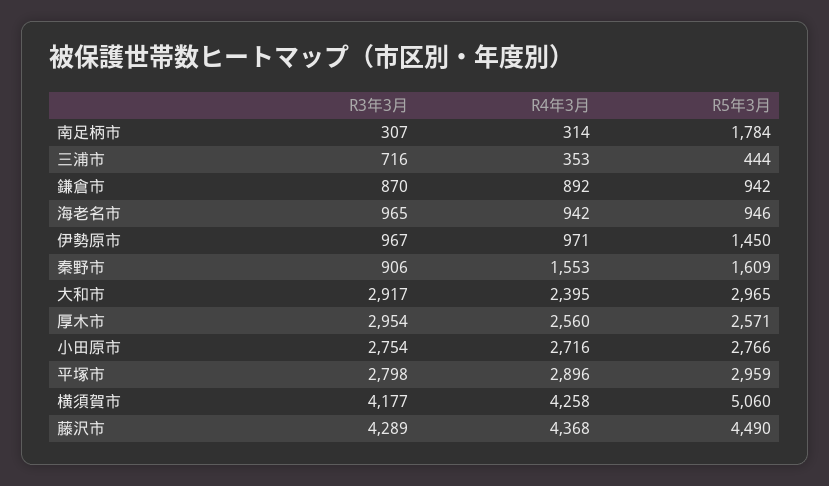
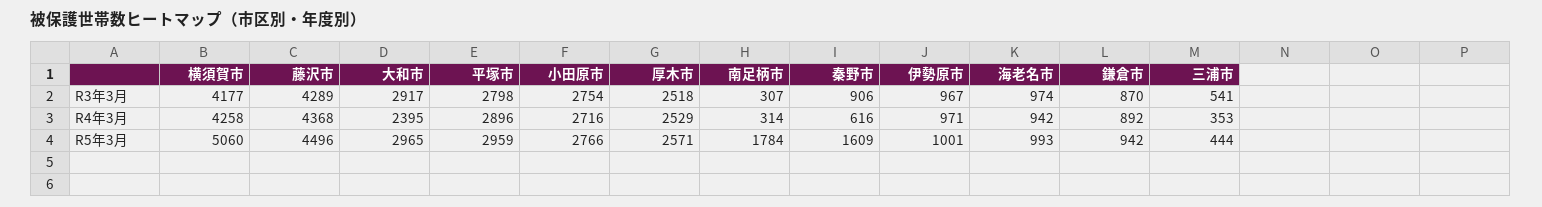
  {
    "R3年3月": {
      "南足柄市": 307,
-     "三浦市": 716,
+     "三浦市": 541,
      "鎌倉市": 870,
-     "海老名市": 965,
+     "海老名市": 974,
      "伊勢原市": 967,
      "秦野市": 906,
      "大和市": 2917,
-     "厚木市": 2954,
+     "厚木市": 2518,
      "小田原市": 2754,
      "平塚市": 2798,
      "横須賀市": 4177,
      "藤沢市": 4289
    },
    "R4年3月": {
      "南足柄市": 314,
      "三浦市": 353,
      "鎌倉市": 892,
      "海老名市": 942,
      "伊勢原市": 971,
-     "秦野市": 1553,
+     "秦野市": 616,
      "大和市": 2395,
-     "厚木市": 2560,
+     "厚木市": 2529,
      "小田原市": 2716,
      "平塚市": 2896,
      "横須賀市": 4258,
      "藤沢市": 4368
    },
    "R5年3月": {
      "南足柄市": 1784,
      "三浦市": 444,
      "鎌倉市": 942,
-     "海老名市": 946,
+     "海老名市": 993,
-     "伊勢原市": 1450,
+     "伊勢原市": 1001,
      "秦野市": 1609,
      "大和市": 2965,
      "厚木市": 2571,
      "小田原市": 2766,
      "平塚市": 2959,
      "横須賀市": 5060,
-     "藤沢市": 4490
+     "藤沢市": 4496
    }
  }

